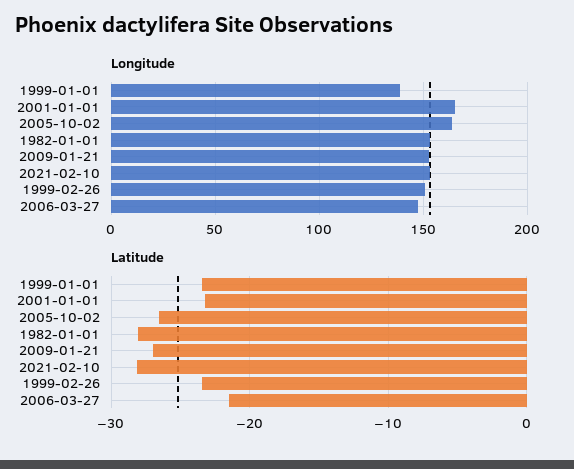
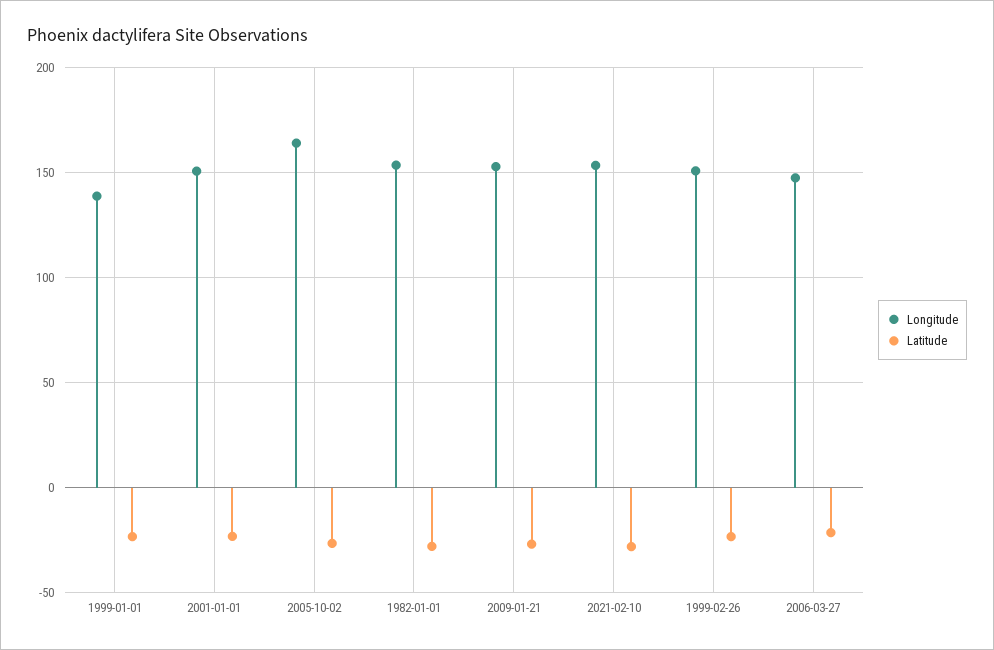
  {
    "Longitude": {
      "1999-01-01": 140,
-     "2001-01-01": 165,
+     "2001-01-01": 150,
      "2005-10-02": 165,
      "1982-01-01": 155,
      "2009-01-21": 155,
      "2021-02-10": 155,
      "1999-02-26": 150,
      "2006-03-27": 150
    },
    "Latitude": {
      "1999-01-01": -23,
      "2001-01-01": -23,
      "2005-10-02": -27,
      "1982-01-01": -28,
      "2009-01-21": -27,
      "2021-02-10": -28,
      "1999-02-26": -23,
      "2006-03-27": -22
    }
  }

